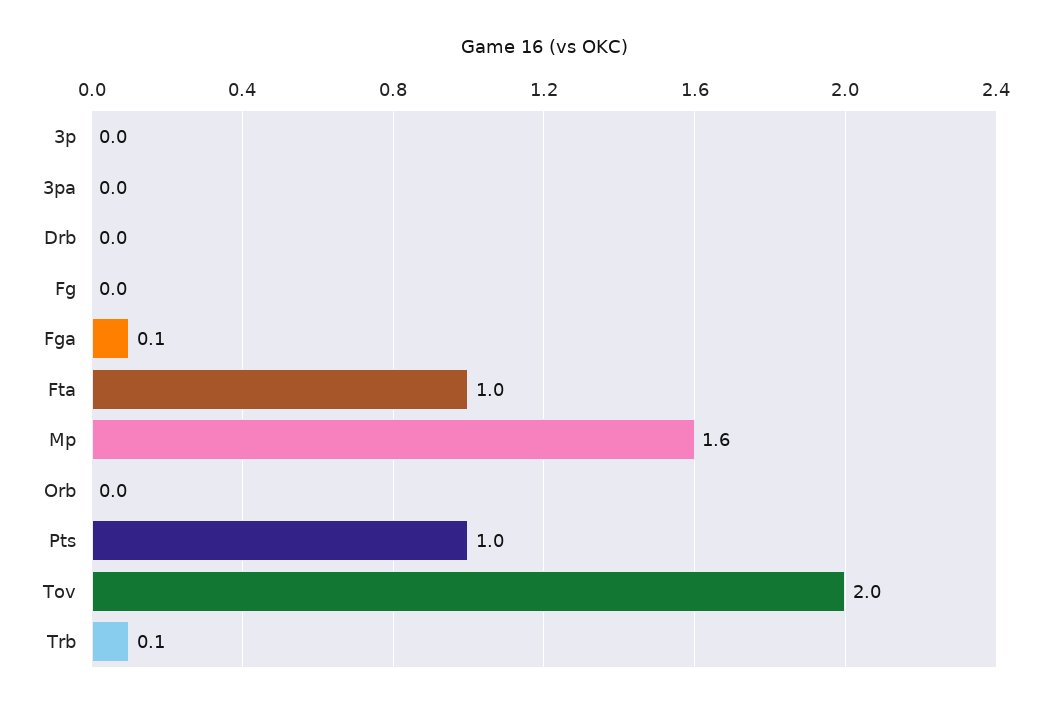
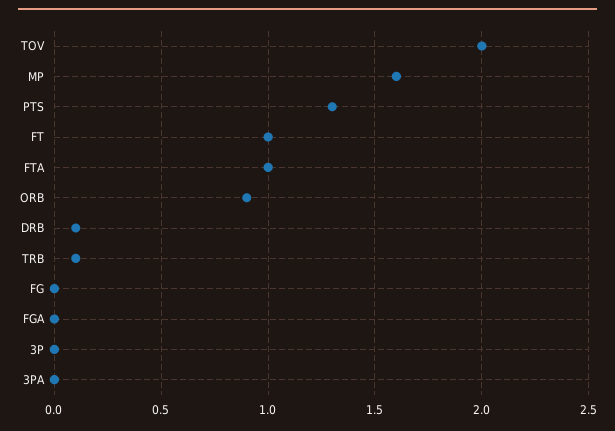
  {
    "3p": 0,
    "3pa": 0,
-   "Drb": 0,
+   "Drb": 0.1,
    "Fg": 0,
-   "Fga": 0.1,
+   "Fga": 0,
    "Fta": 1,
    "Mp": 1.6,
-   "Orb": 0,
+   "Orb": 0.9,
-   "Pts": 1,
+   "Pts": 1.3,
    "Tov": 2,
-   "Trb": 0.1
+   "Trb": 0.1,
+   "FT": 1
  }

